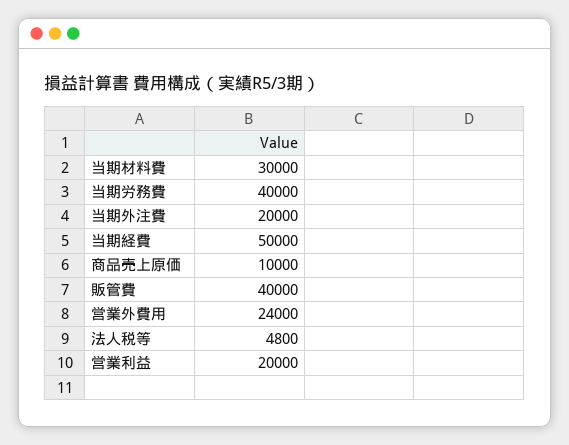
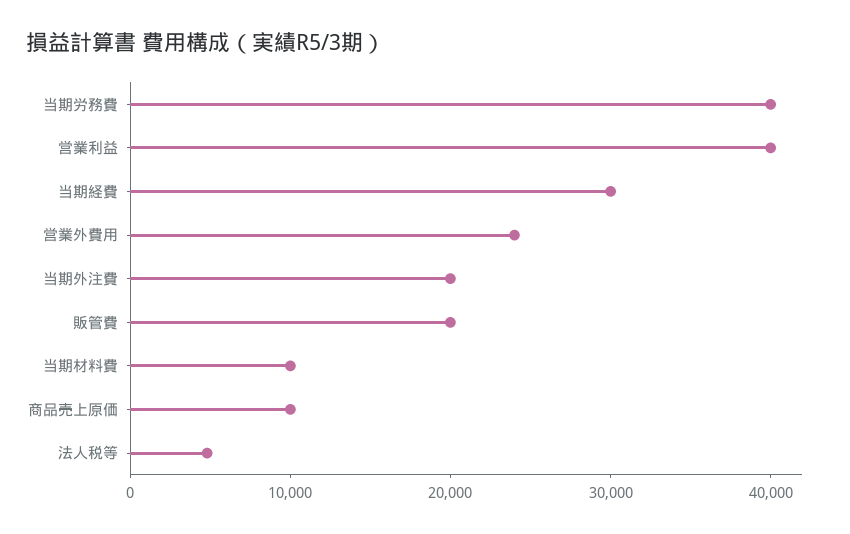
  {
-   "当期材料費": 30000,
+   "当期材料費": 10000,
    "当期労務費": 40000,
    "当期外注費": 20000,
-   "当期経費": 50000,
+   "当期経費": 30000,
    "商品売上原価": 10000,
-   "販管費": 40000,
+   "販管費": 20000,
    "営業外費用": 24000,
    "法人税等": 4800,
-   "営業利益": 20000
+   "営業利益": 40000
  }

